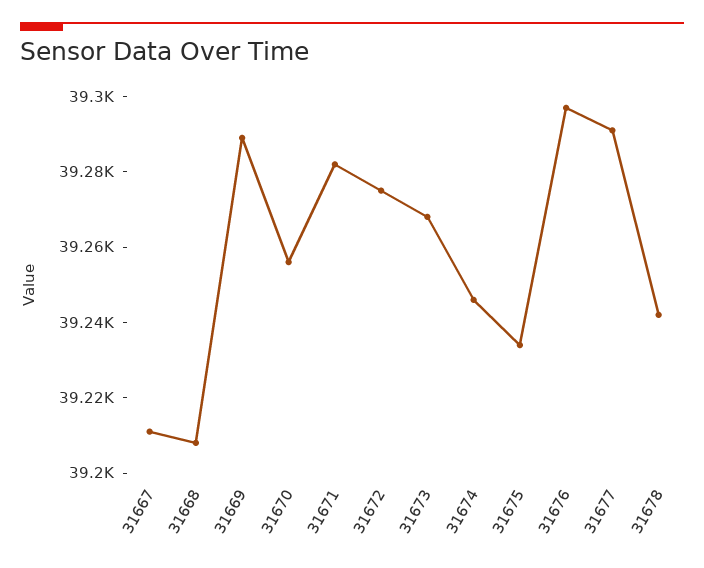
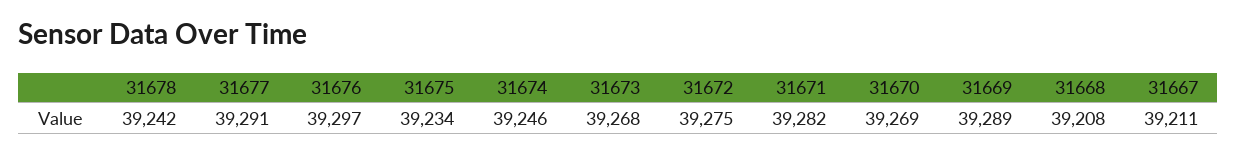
  {
    "31667": 39211,
    "31668": 39208,
    "31669": 39289,
-   "31670": 39255,
+   "31670": 39269,
    "31671": 39282,
    "31672": 39275,
    "31673": 39268,
    "31674": 39246,
    "31675": 39234,
    "31676": 39297,
    "31677": 39291,
    "31678": 39242
  }

